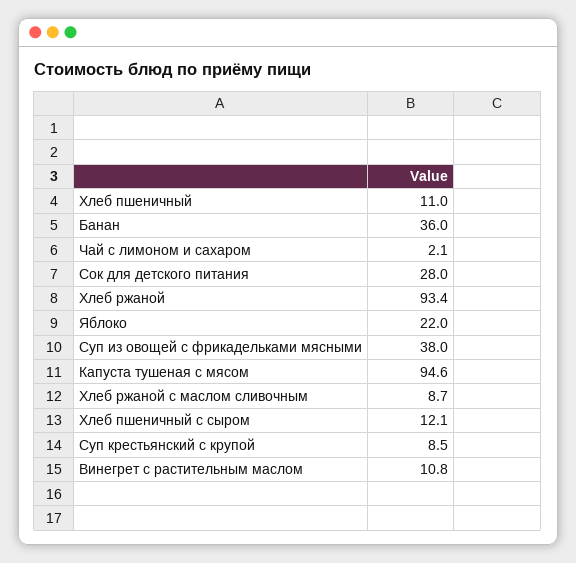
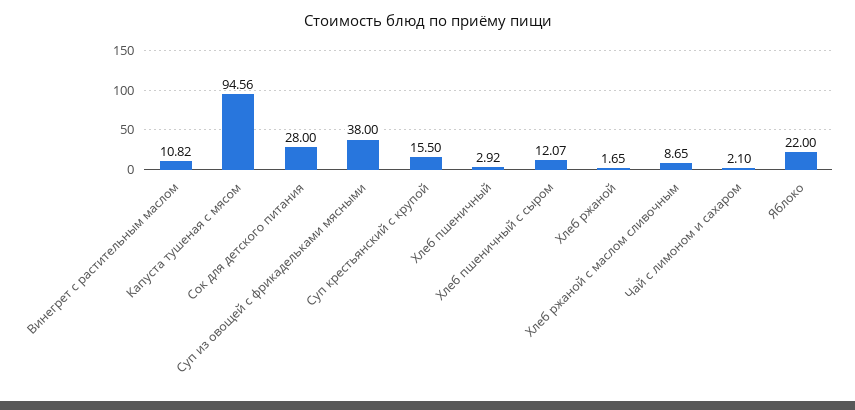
  {
-   "Хлеб пшеничный": 11,
+   "Хлеб пшеничный": 2.92,
-   "Банан": 36,
    "Чай с лимоном и сахаром": 2.1,
    "Сок для детского питания": 28,
-   "Хлеб ржаной": 93.4,
+   "Хлеб ржаной": 1.65,
    "Яблоко": 22,
    "Суп из овощей с фрикадельками мясными": 38,
    "Капуста тушеная с мясом": 94.56,
    "Хлеб ржаной с маслом сливочным": 8.65,
    "Хлеб пшеничный с сыром": 12.07,
-   "Суп крестьянский с крупой": 8.5,
+   "Суп крестьянский с крупой": 15.5,
    "Винегрет с растительным маслом": 10.82
  }

